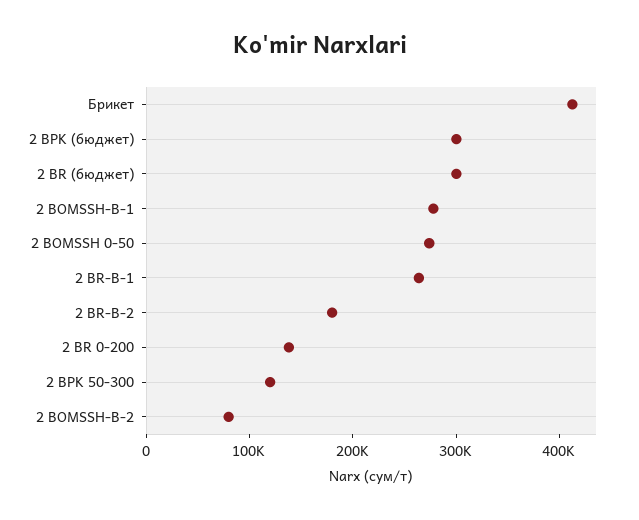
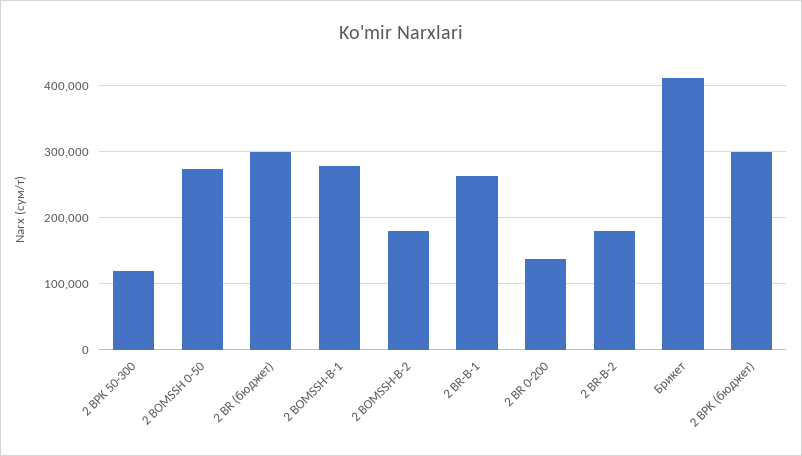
  {
    "Брикет": 410000,
    "2 BPK (бюджет)": 300000,
    "2 BR (бюджет)": 300000,
    "2 BOMSSH-B-1": 280000,
    "2 BOMSSH 0-50": 270000,
    "2 BR-B-1": 260000,
    "2 BR-B-2": 180000,
    "2 BR 0-200": 140000,
    "2 BPK 50-300": 120000,
-   "2 BOMSSH-B-2": 80000
+   "2 BOMSSH-B-2": 180000
  }

